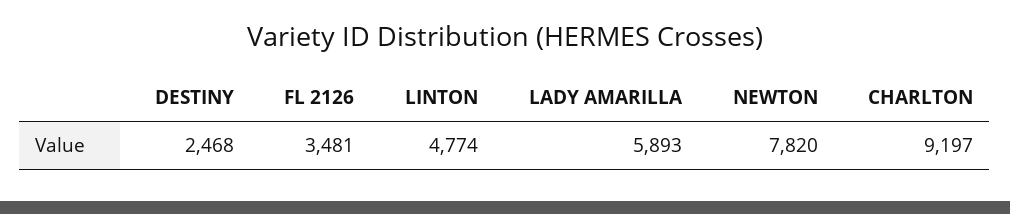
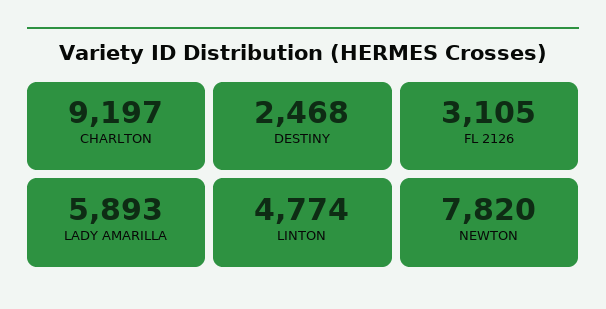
  {
    "DESTINY": 2468,
-   "FL 2126": 3481,
+   "FL 2126": 3105,
    "LINTON": 4774,
    "LADY AMARILLA": 5893,
    "NEWTON": 7820,
    "CHARLTON": 9197
  }

